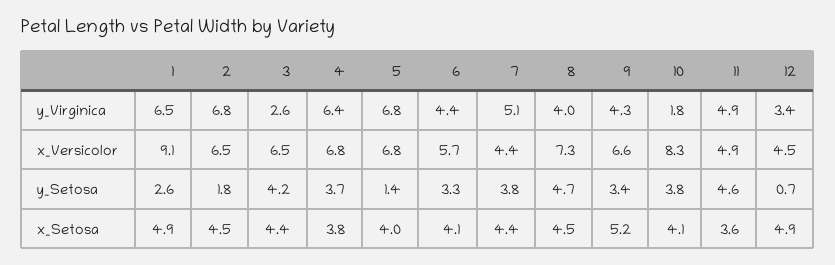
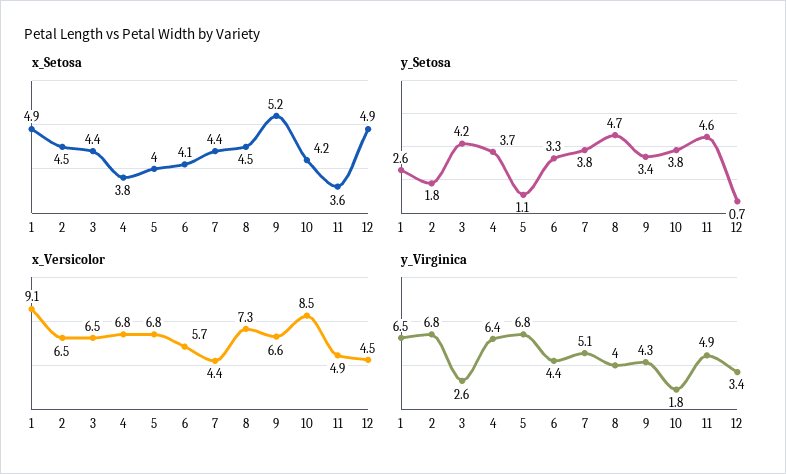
  {
    "y_Virginica": {
      "1": 6.5,
      "2": 6.8,
      "3": 2.6,
      "4": 6.4,
      "5": 6.8,
      "6": 4.4,
      "7": 5.1,
      "8": 4,
      "9": 4.3,
      "10": 1.8,
      "11": 4.9,
      "12": 3.4
    },
    "x_Versicolor": {
      "1": 9.1,
      "2": 6.5,
      "3": 6.5,
      "4": 6.8,
      "5": 6.8,
      "6": 5.7,
      "7": 4.4,
      "8": 7.3,
      "9": 6.6,
-     "10": 8.3,
+     "10": 8.5,
      "11": 4.9,
      "12": 4.5
    },
    "y_Setosa": {
      "1": 2.6,
      "2": 1.8,
      "3": 4.2,
      "4": 3.7,
-     "5": 1.4,
+     "5": 1.1,
      "6": 3.3,
      "7": 3.8,
      "8": 4.7,
      "9": 3.4,
      "10": 3.8,
      "11": 4.6,
      "12": 0.7
    },
    "x_Setosa": {
      "1": 4.9,
      "2": 4.5,
      "3": 4.4,
      "4": 3.8,
      "5": 4,
      "6": 4.1,
      "7": 4.4,
      "8": 4.5,
      "9": 5.2,
-     "10": 4.1,
+     "10": 4.2,
      "11": 3.6,
      "12": 4.9
    }
  }

